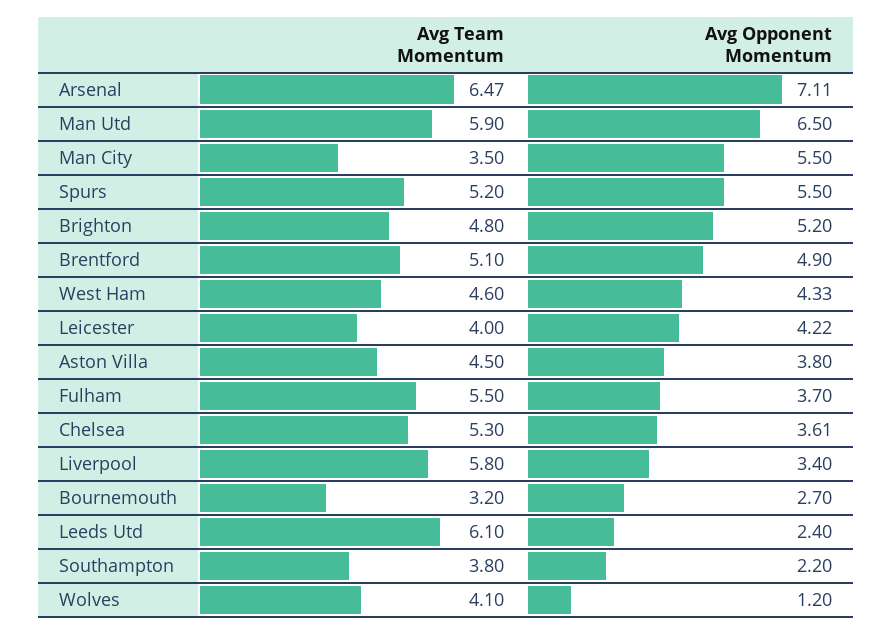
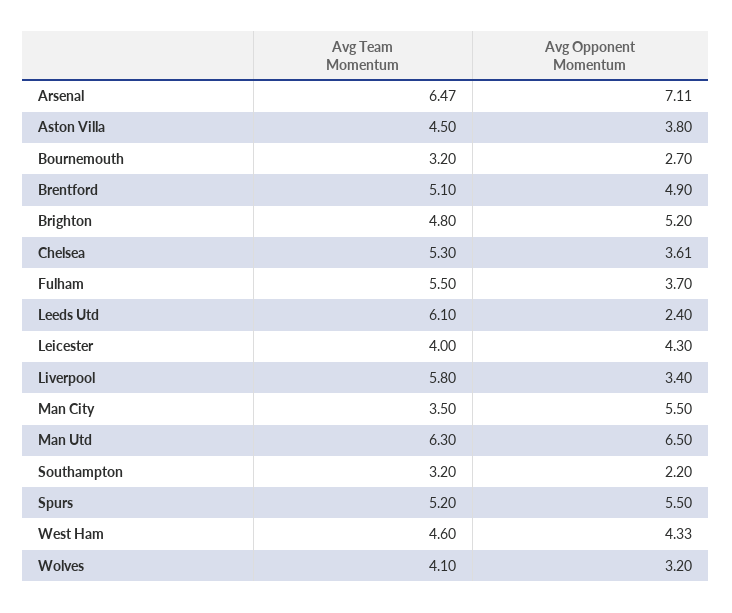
  {
    "Avg Team Momentum": {
      "Arsenal": 6.47,
-     "Man Utd": 5.9,
+     "Man Utd": 6.3,
      "Man City": 3.5,
      "Spurs": 5.2,
      "Brighton": 4.8,
      "Brentford": 5.1,
      "West Ham": 4.6,
      "Leicester": 4,
      "Aston Villa": 4.5,
      "Fulham": 5.5,
      "Chelsea": 5.3,
      "Liverpool": 5.8,
      "Bournemouth": 3.2,
      "Leeds Utd": 6.1,
-     "Southampton": 3.8,
+     "Southampton": 3.2,
      "Wolves": 4.1
    },
    "Avg Opponent Momentum": {
      "Arsenal": 7.11,
      "Man Utd": 6.5,
      "Man City": 5.5,
      "Spurs": 5.5,
      "Brighton": 5.2,
      "Brentford": 4.9,
      "West Ham": 4.33,
-     "Leicester": 4.22,
+     "Leicester": 4.3,
      "Aston Villa": 3.8,
      "Fulham": 3.7,
      "Chelsea": 3.61,
      "Liverpool": 3.4,
      "Bournemouth": 2.7,
      "Leeds Utd": 2.4,
      "Southampton": 2.2,
-     "Wolves": 1.2
+     "Wolves": 3.2
    }
  }

